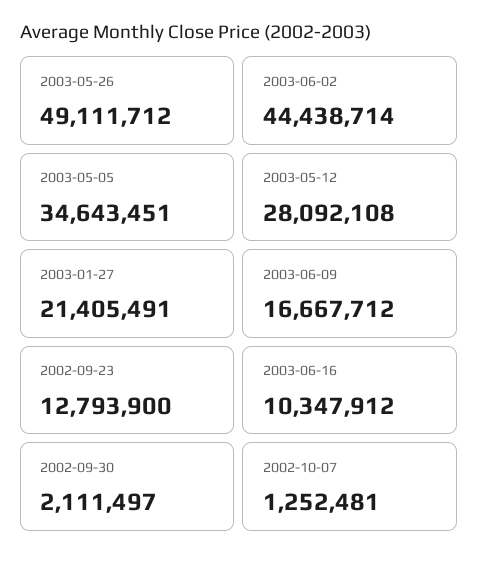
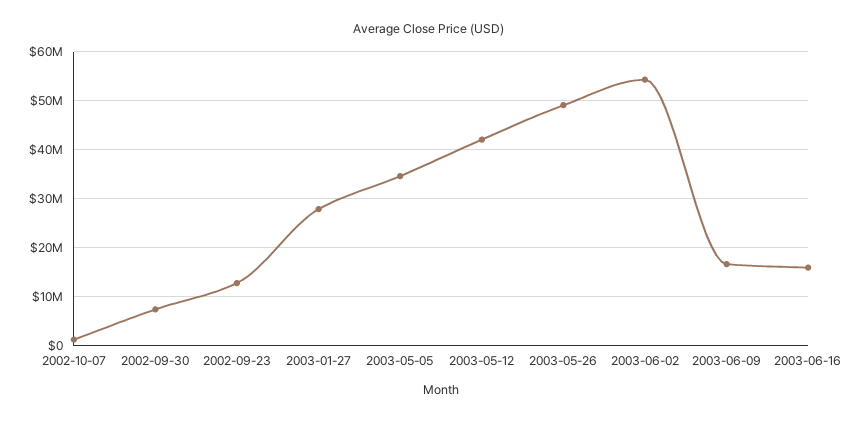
  {
    "2003-05-26": 49111712,
-   "2003-06-02": 44438714,
+   "2003-06-02": 54000000,
    "2003-05-05": 34643451,
-   "2003-05-12": 28092108,
+   "2003-05-12": 42000000,
-   "2003-01-27": 21405491,
+   "2003-01-27": 28000000,
    "2003-06-09": 16667712,
    "2002-09-23": 12793900,
-   "2003-06-16": 10347912,
+   "2003-06-16": 16000000,
-   "2002-09-30": 2111497,
+   "2002-09-30": 8000000,
    "2002-10-07": 1252481
  }

